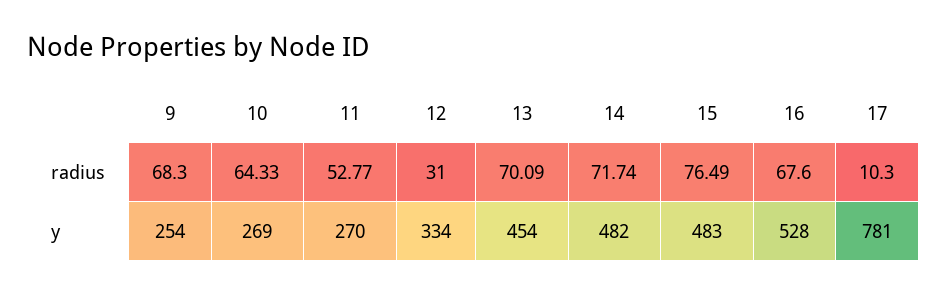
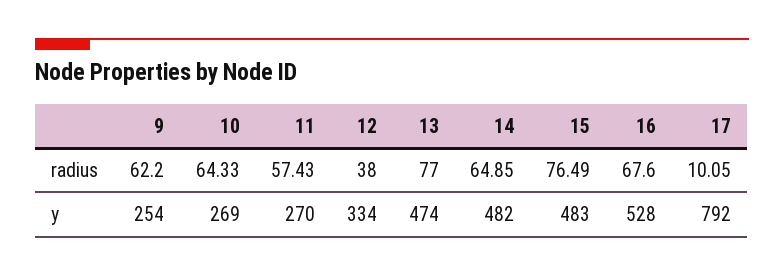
  {
    "9": {
-     "radius": 68.3,
+     "radius": 62.2,
      "y": 254
    },
    "10": {
      "radius": 64.33,
      "y": 269
    },
    "11": {
-     "radius": 52.77,
+     "radius": 57.43,
      "y": 270
    },
    "12": {
-     "radius": 31,
+     "radius": 38,
      "y": 334
    },
    "13": {
-     "radius": 70.09,
+     "radius": 77,
-     "y": 454
+     "y": 474
    },
    "14": {
-     "radius": 71.74,
+     "radius": 64.85,
      "y": 482
    },
    "15": {
      "radius": 76.49,
      "y": 483
    },
    "16": {
      "radius": 67.6,
      "y": 528
    },
    "17": {
-     "radius": 10.3,
+     "radius": 10.05,
-     "y": 781
+     "y": 792
    }
  }

